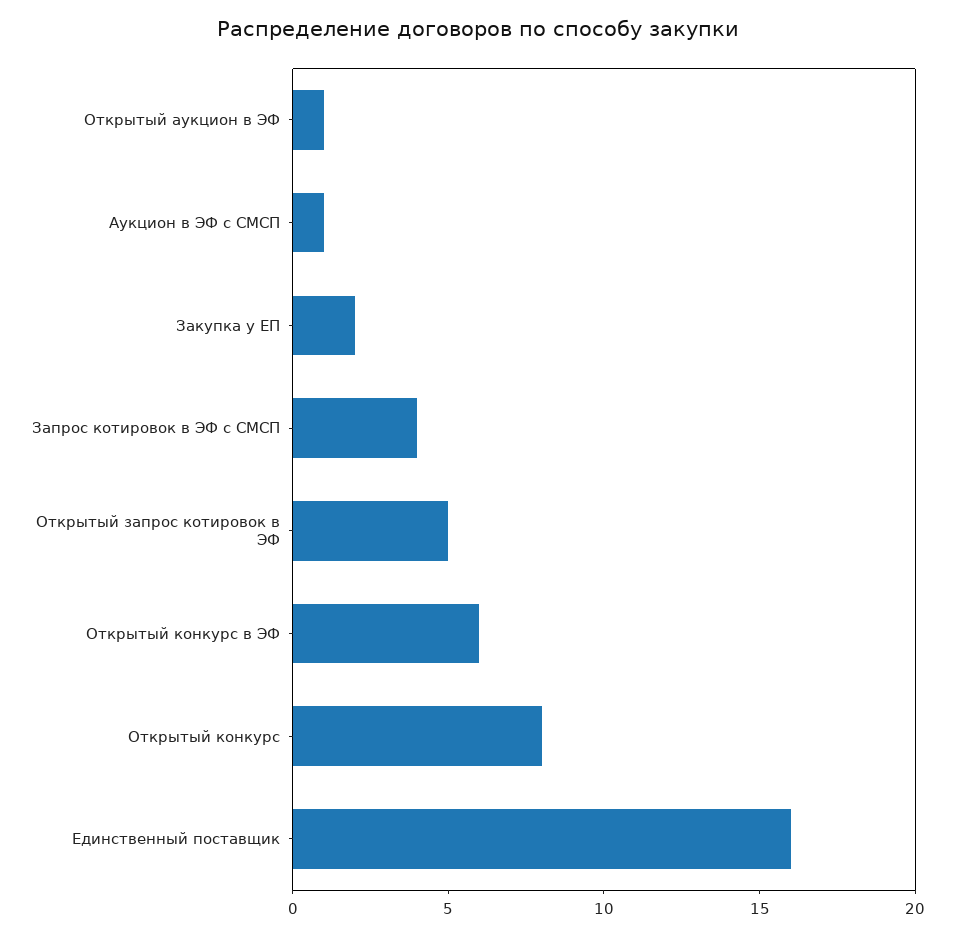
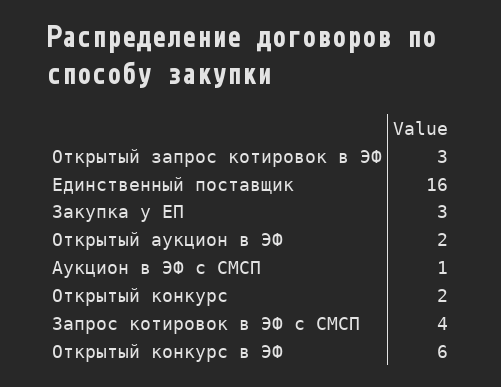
  {
-   "Открытый аукцион в ЭФ": 1,
+   "Открытый аукцион в ЭФ": 2,
    "Аукцион в ЭФ с СМСП": 1,
-   "Закупка у ЕП": 2,
+   "Закупка у ЕП": 3,
    "Запрос котировок в ЭФ с СМСП": 4,
-   "Открытый запрос котировок в ЭФ": 5,
+   "Открытый запрос котировок в ЭФ": 3,
    "Открытый конкурс в ЭФ": 6,
-   "Открытый конкурс": 8,
+   "Открытый конкурс": 2,
    "Единственный поставщик": 16
  }

